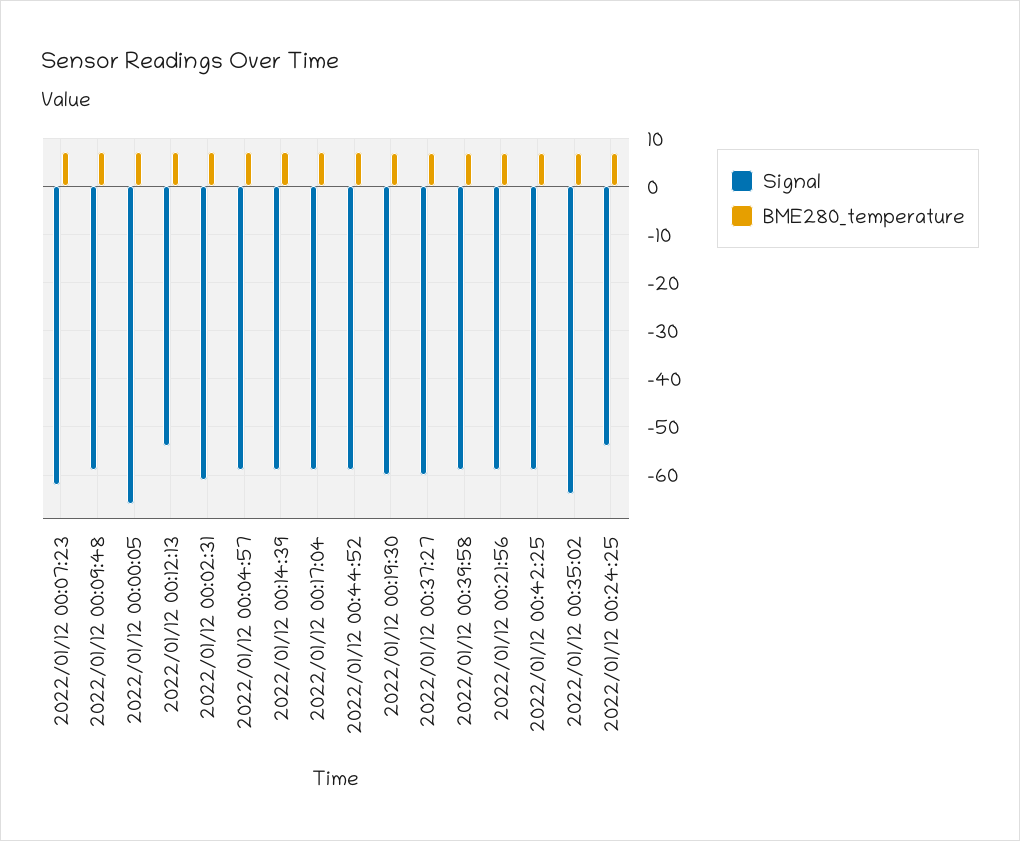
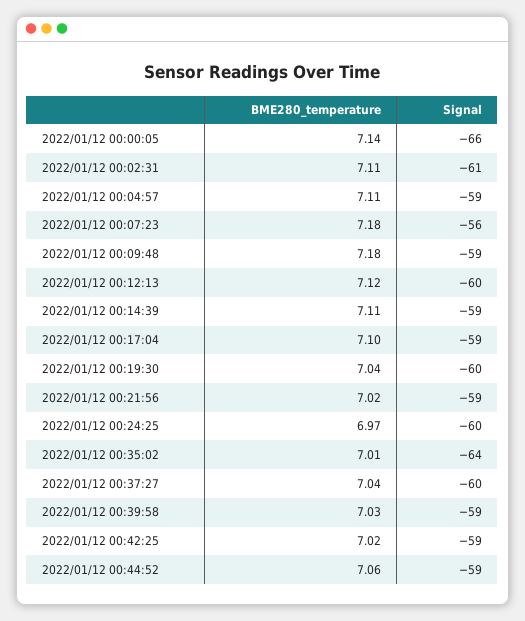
  {
    "Signal": {
-     "2022/01/12 00:07:23": -62,
+     "2022/01/12 00:07:23": -56,
      "2022/01/12 00:09:48": -59,
      "2022/01/12 00:00:05": -66,
-     "2022/01/12 00:12:13": -54,
+     "2022/01/12 00:12:13": -60,
      "2022/01/12 00:02:31": -61,
      "2022/01/12 00:04:57": -59,
      "2022/01/12 00:14:39": -59,
      "2022/01/12 00:17:04": -59,
      "2022/01/12 00:44:52": -59,
      "2022/01/12 00:19:30": -60,
      "2022/01/12 00:37:27": -60,
      "2022/01/12 00:39:58": -59,
      "2022/01/12 00:21:56": -59,
      "2022/01/12 00:42:25": -59,
      "2022/01/12 00:35:02": -64,
-     "2022/01/12 00:24:25": -54
+     "2022/01/12 00:24:25": -60
    },
    "BME280_temperature": {
      "2022/01/12 00:07:23": 7.18,
      "2022/01/12 00:09:48": 7.18,
      "2022/01/12 00:00:05": 7.14,
      "2022/01/12 00:12:13": 7.12,
      "2022/01/12 00:02:31": 7.11,
      "2022/01/12 00:04:57": 7.11,
      "2022/01/12 00:14:39": 7.11,
      "2022/01/12 00:17:04": 7.1,
      "2022/01/12 00:44:52": 7.06,
      "2022/01/12 00:19:30": 7.04,
      "2022/01/12 00:37:27": 7.04,
      "2022/01/12 00:39:58": 7.03,
      "2022/01/12 00:21:56": 7.02,
      "2022/01/12 00:42:25": 7.02,
      "2022/01/12 00:35:02": 7.01,
      "2022/01/12 00:24:25": 6.97
    }
  }

